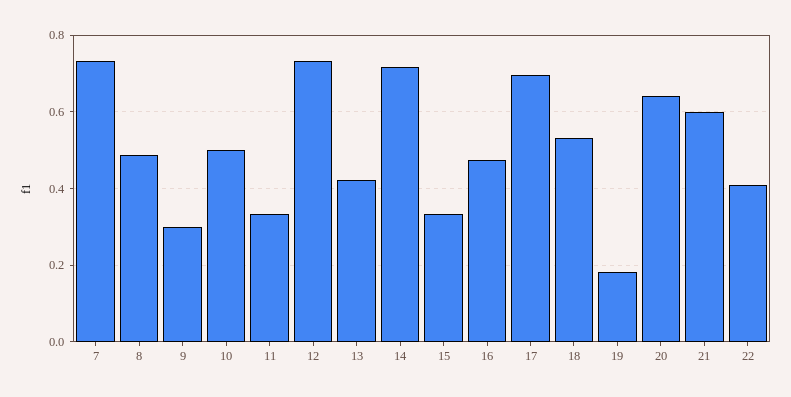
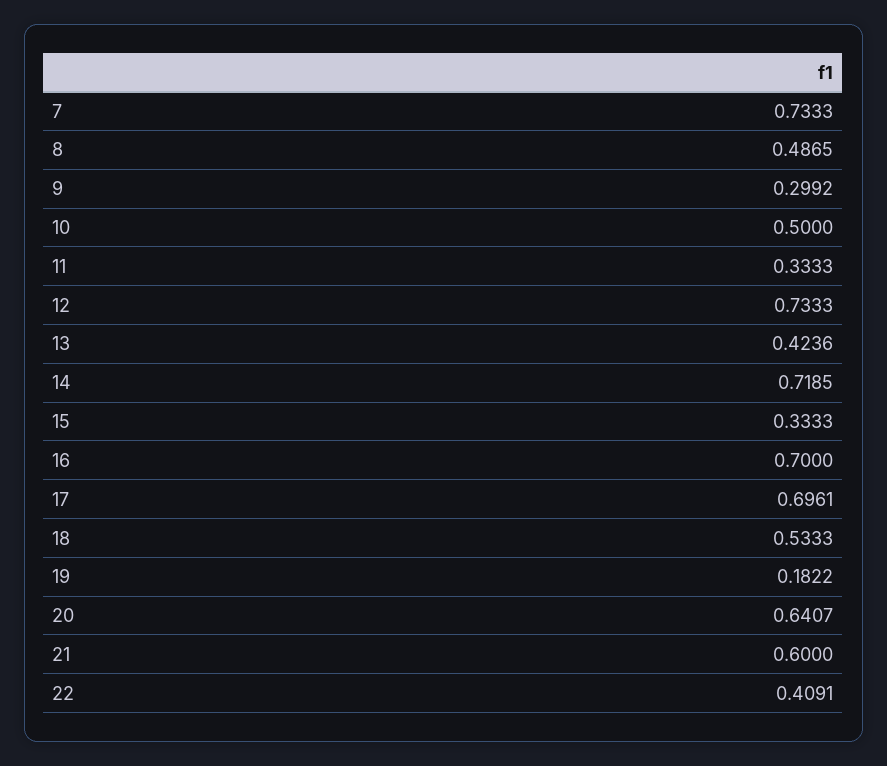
  {
    "7": 0.7333,
    "8": 0.4865,
    "9": 0.2992,
    "10": 0.5,
    "11": 0.3333,
    "12": 0.7333,
    "13": 0.4236,
    "14": 0.7185,
    "15": 0.3333,
-   "16": 0.48,
+   "16": 0.7,
    "17": 0.6961,
    "18": 0.5333,
    "19": 0.1822,
    "20": 0.6407,
    "21": 0.6,
    "22": 0.4091
  }

